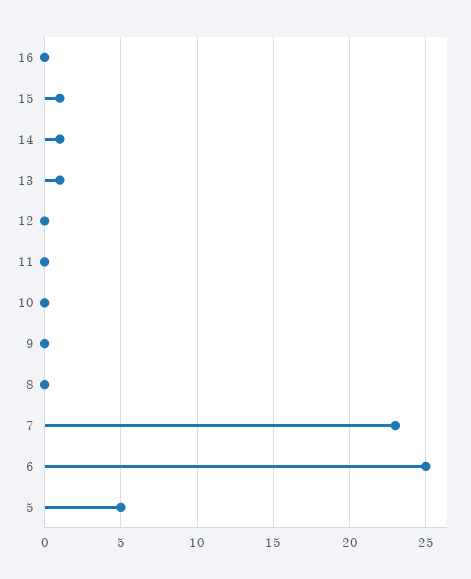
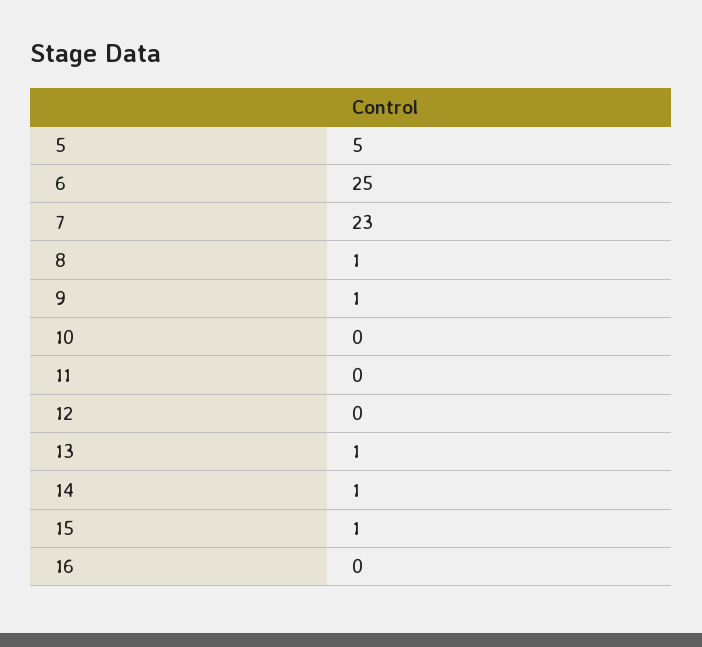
  {
    "16": 0,
    "15": 1,
    "14": 1,
    "13": 1,
    "12": 0,
    "11": 0,
    "10": 0,
-   "9": 0,
+   "9": 1,
-   "8": 0,
+   "8": 1,
    "7": 23,
    "6": 25,
    "5": 5
  }

